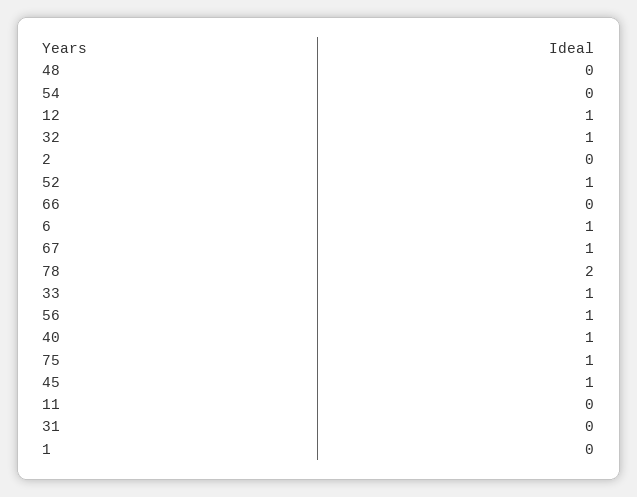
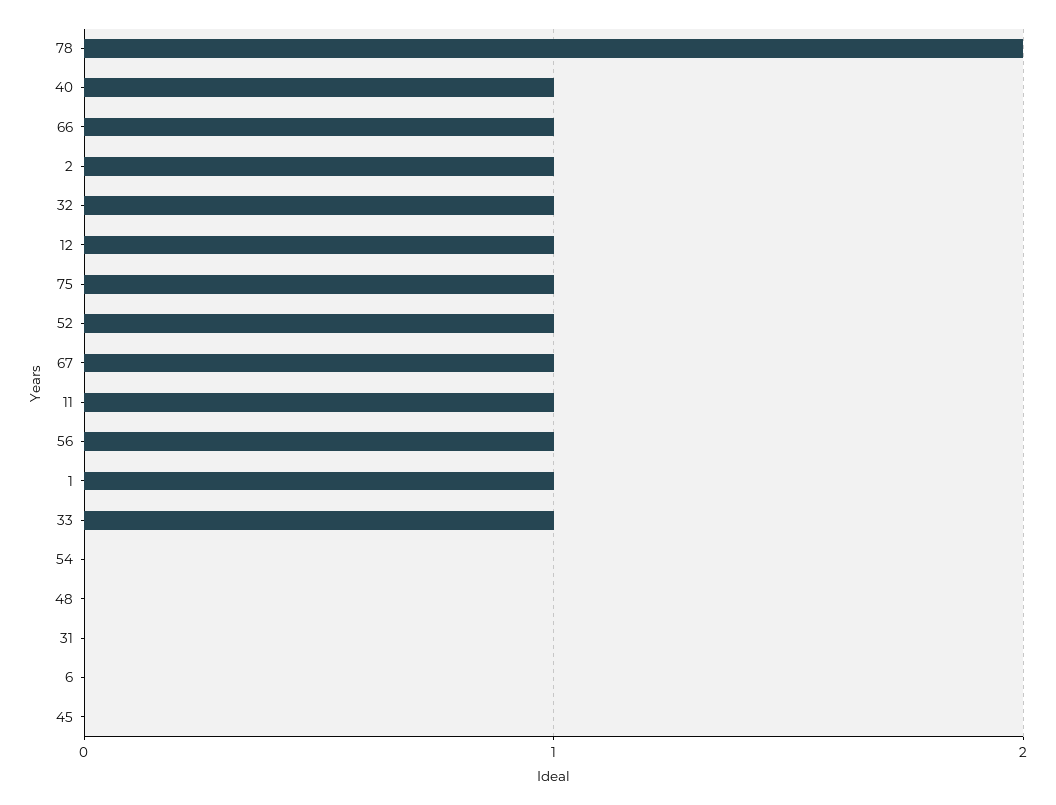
  {
    "48": 0,
    "54": 0,
    "12": 1,
    "32": 1,
-   "2": 0,
+   "2": 1,
    "52": 1,
-   "66": 0,
+   "66": 1,
-   "6": 1,
+   "6": 0,
    "67": 1,
    "78": 2,
    "33": 1,
    "56": 1,
    "40": 1,
    "75": 1,
-   "45": 1,
+   "45": 0,
-   "11": 0,
+   "11": 1,
    "31": 0,
-   "1": 0
+   "1": 1
  }

